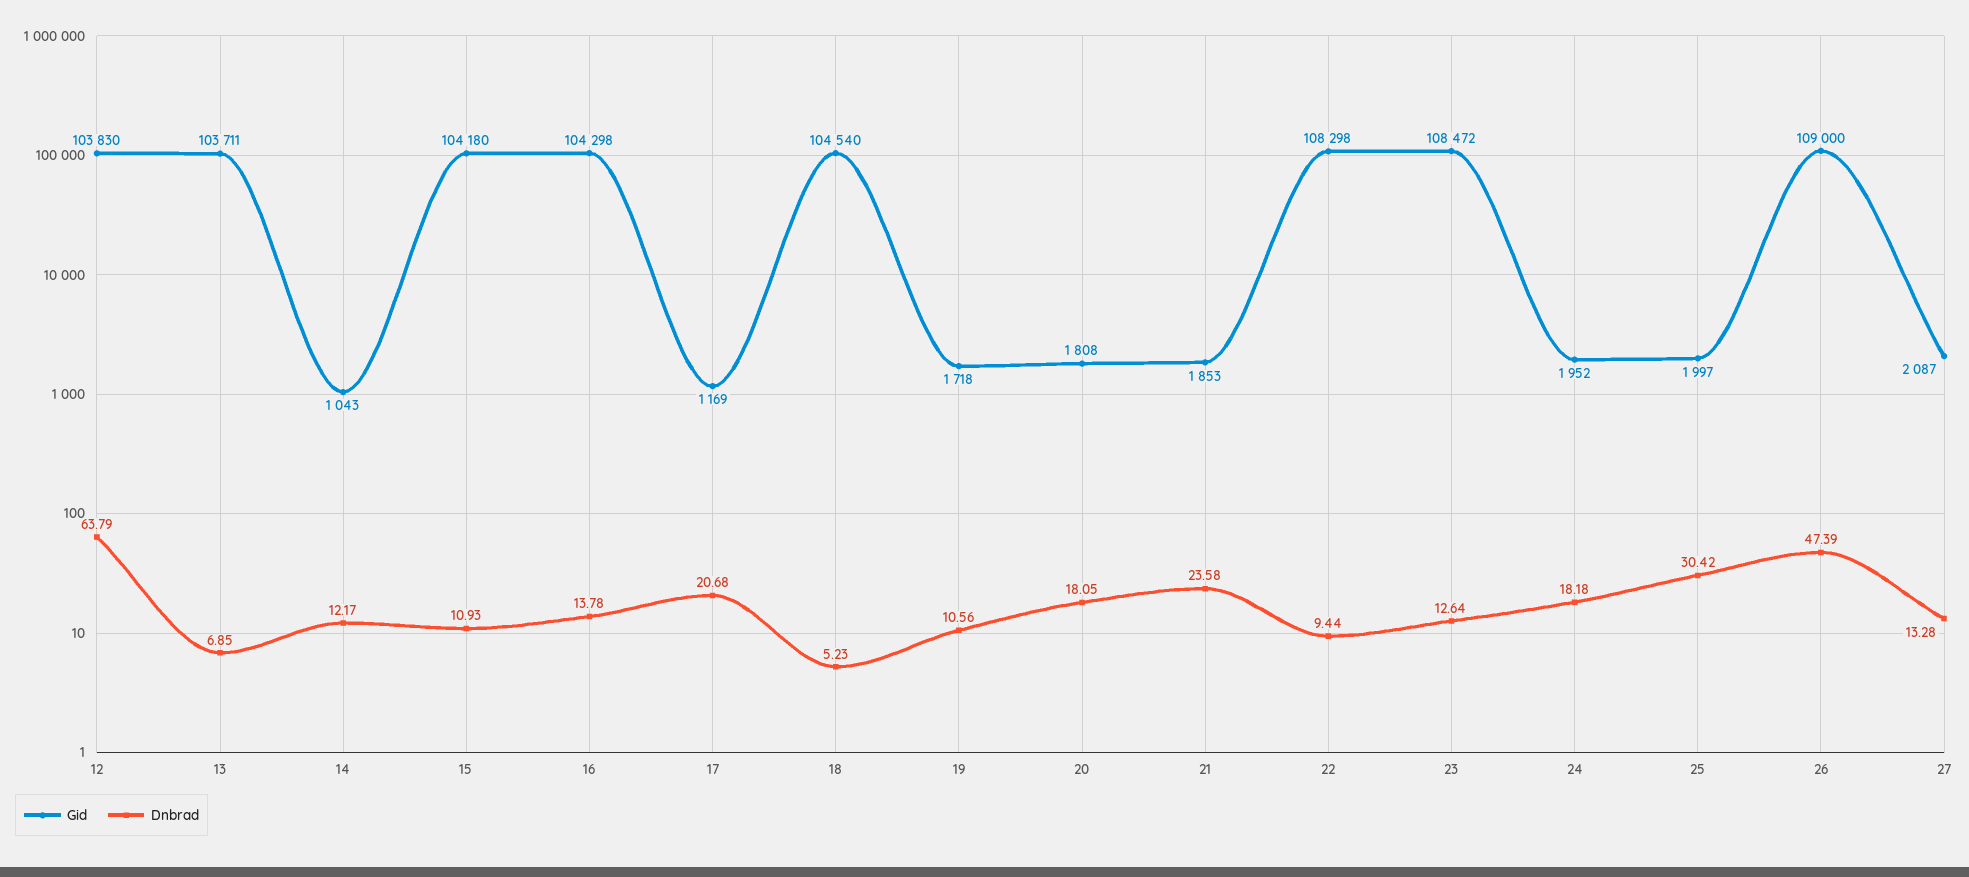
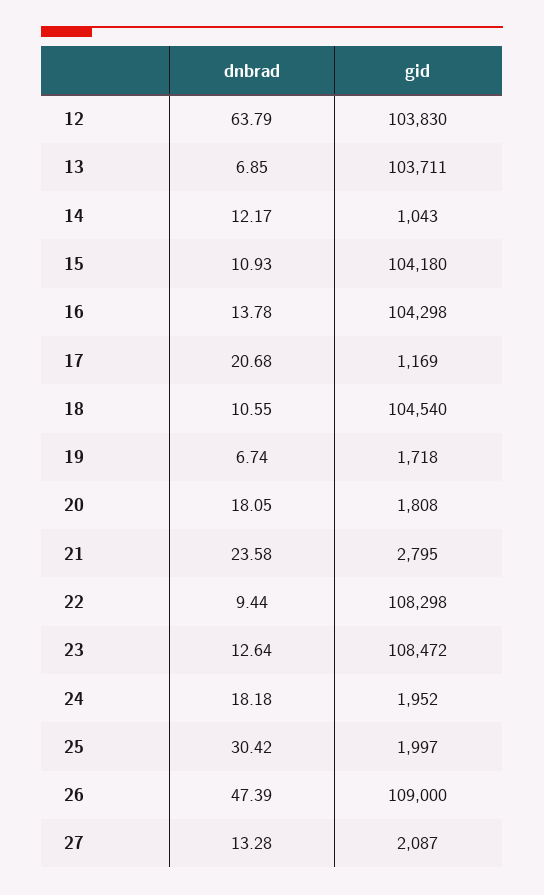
  {
    "Gid": {
      "12": 103830,
      "13": 103711,
      "14": 1043,
      "15": 104180,
      "16": 104298,
      "17": 1169,
      "18": 104540,
      "19": 1718,
      "20": 1808,
-     "21": 1853,
+     "21": 2795,
      "22": 108298,
      "23": 108472,
      "24": 1952,
      "25": 1997,
      "26": 109000,
      "27": 2087
    },
    "Dnbrad": {
      "12": 63.79,
      "13": 6.85,
      "14": 12.17,
      "15": 10.93,
      "16": 13.78,
      "17": 20.68,
-     "18": 5.23,
+     "18": 10.55,
-     "19": 10.56,
+     "19": 6.74,
      "20": 18.05,
      "21": 23.58,
      "22": 9.44,
      "23": 12.64,
      "24": 18.18,
      "25": 30.42,
      "26": 47.39,
      "27": 13.28
    }
  }

